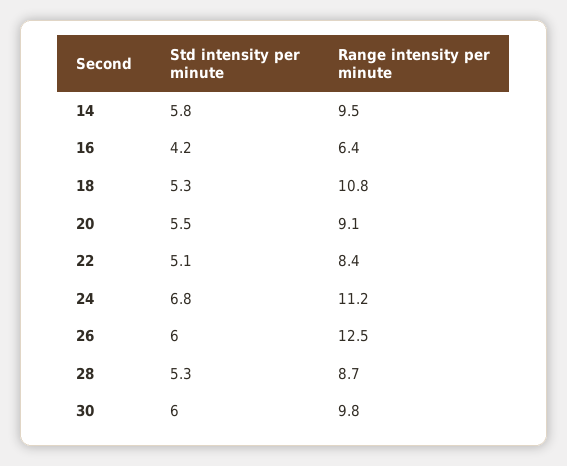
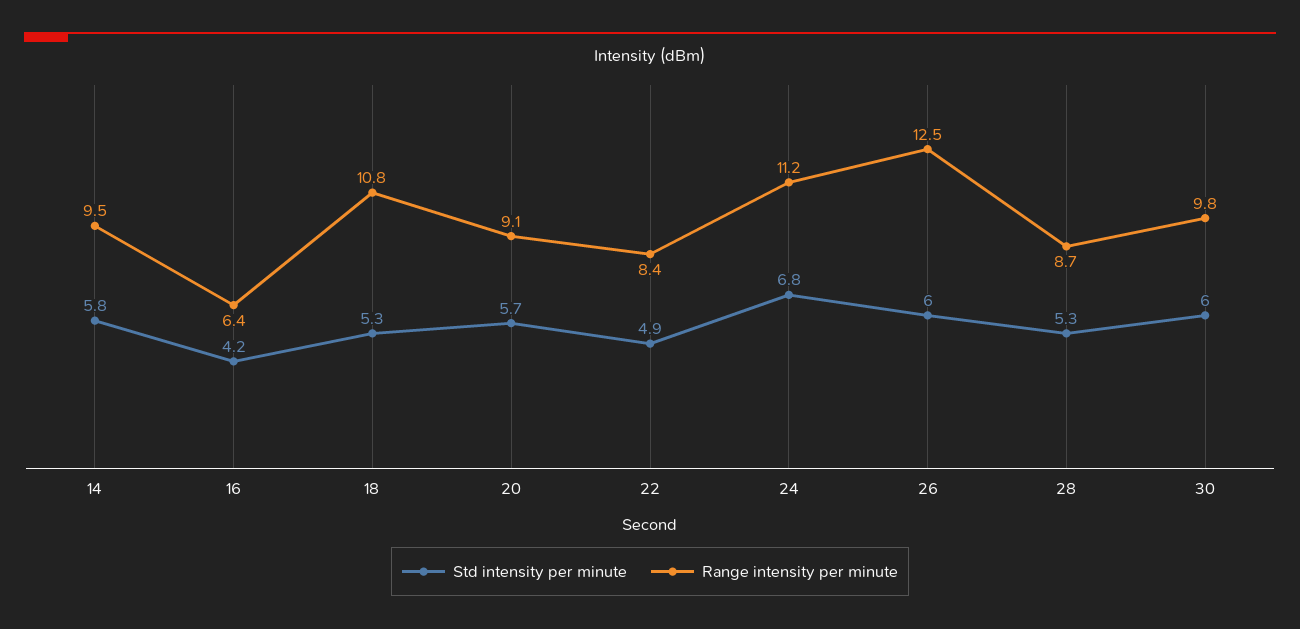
  {
    "Std intensity per minute": {
      "14": 5.8,
      "16": 4.2,
      "18": 5.3,
-     "20": 5.5,
+     "20": 5.7,
-     "22": 5.1,
+     "22": 4.9,
      "24": 6.8,
      "26": 6,
      "28": 5.3,
      "30": 6
    },
    "Range intensity per minute": {
      "14": 9.5,
      "16": 6.4,
      "18": 10.8,
      "20": 9.1,
      "22": 8.4,
      "24": 11.2,
      "26": 12.5,
      "28": 8.7,
      "30": 9.8
    }
  }

